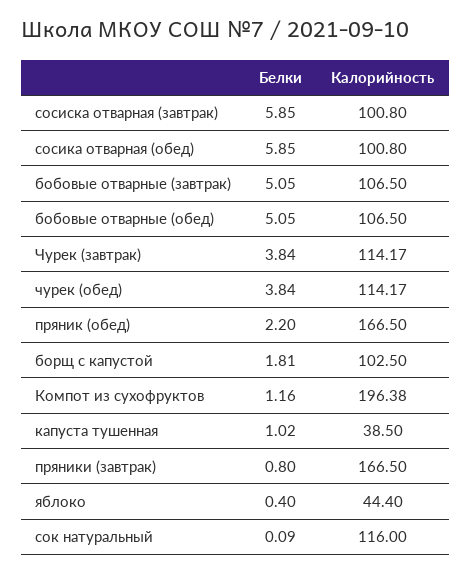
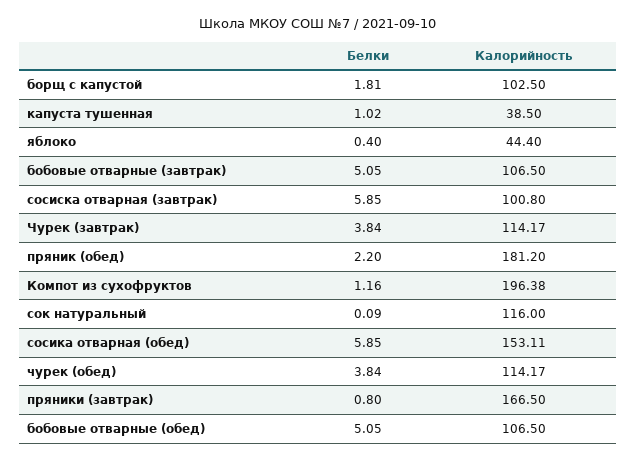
  {
    "Белки": {
      "сосиска отварная (завтрак)": 5.85,
      "сосика отварная (обед)": 5.85,
      "бобовые отварные (завтрак)": 5.05,
      "бобовые отварные (обед)": 5.05,
      "Чурек (завтрак)": 3.84,
      "чурек (обед)": 3.84,
      "пряник (обед)": 2.2,
      "борщ с капустой": 1.81,
      "Компот из сухофруктов": 1.16,
      "капуста тушенная": 1.02,
      "пряники (завтрак)": 0.8,
      "яблоко": 0.4,
      "сок натуральный": 0.09
    },
    "Калорийность": {
      "сосиска отварная (завтрак)": 100.8,
-     "сосика отварная (обед)": 100.8,
+     "сосика отварная (обед)": 153.11,
      "бобовые отварные (завтрак)": 106.5,
      "бобовые отварные (обед)": 106.5,
      "Чурек (завтрак)": 114.17,
      "чурек (обед)": 114.17,
-     "пряник (обед)": 166.5,
+     "пряник (обед)": 181.2,
      "борщ с капустой": 102.5,
      "Компот из сухофруктов": 196.38,
      "капуста тушенная": 38.5,
      "пряники (завтрак)": 166.5,
      "яблоко": 44.4,
      "сок натуральный": 116
    }
  }

